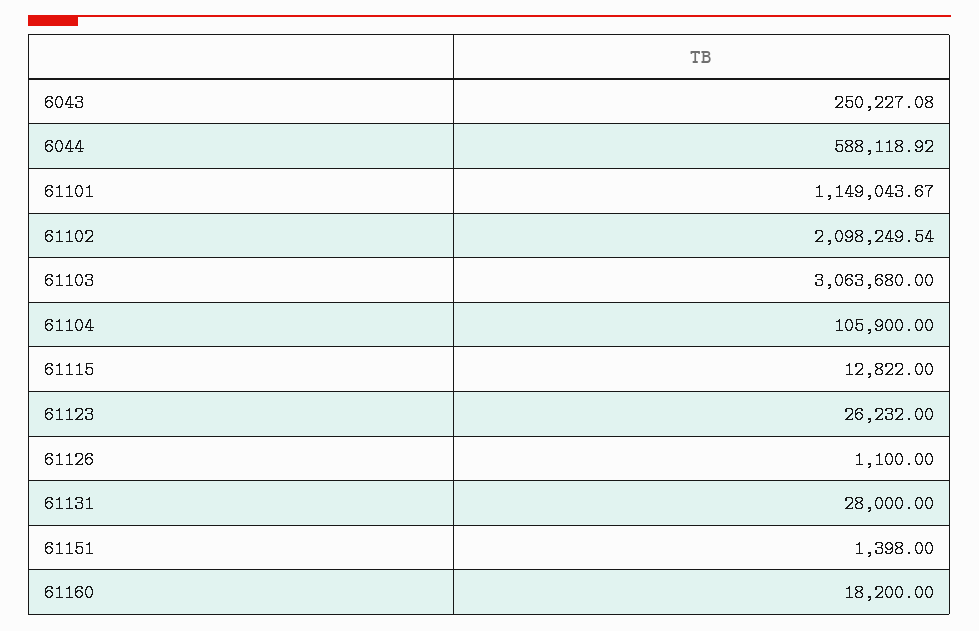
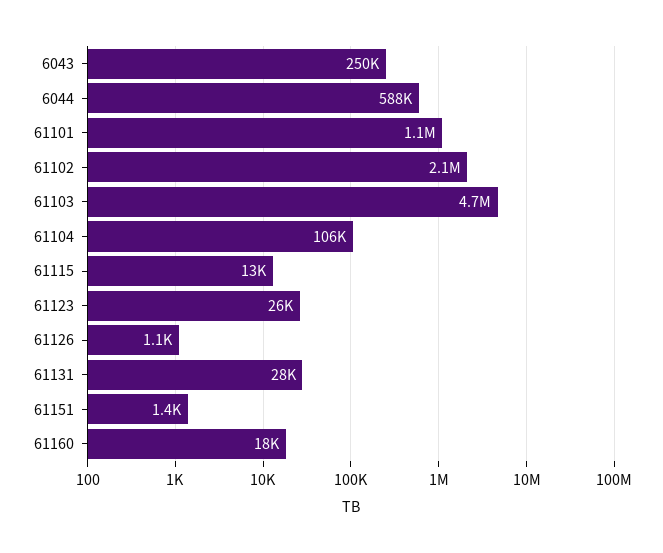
  {
    "6043": 250227.08,
    "6044": 588118.92,
    "61101": 1149043.67,
    "61102": 2098249.54,
-   "61103": 3063680,
+   "61103": 4700000,
    "61104": 105900,
    "61115": 12822,
    "61123": 26232,
    "61126": 1100,
    "61131": 28000,
    "61151": 1398,
    "61160": 18200
  }

